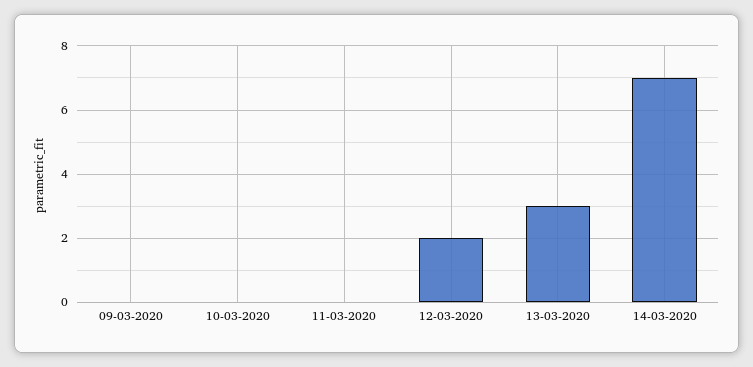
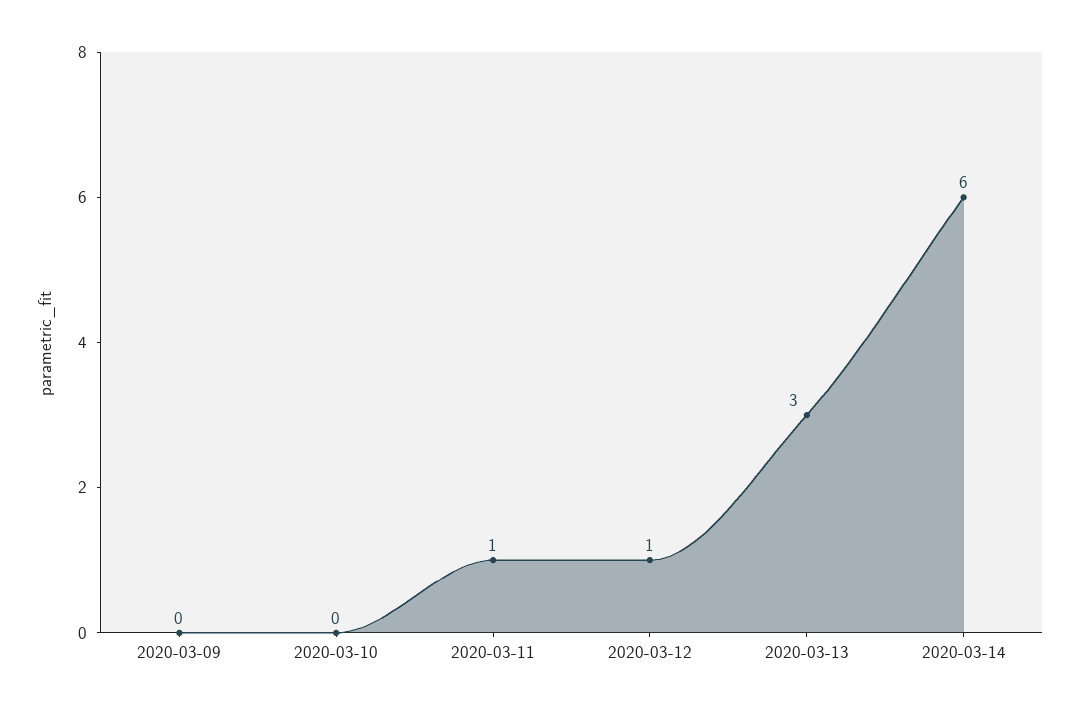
  {
    "09-03-2020": 0,
    "10-03-2020": 0,
-   "11-03-2020": 0,
+   "11-03-2020": 1,
-   "12-03-2020": 2,
+   "12-03-2020": 1,
    "13-03-2020": 3,
-   "14-03-2020": 7
+   "14-03-2020": 6
  }

